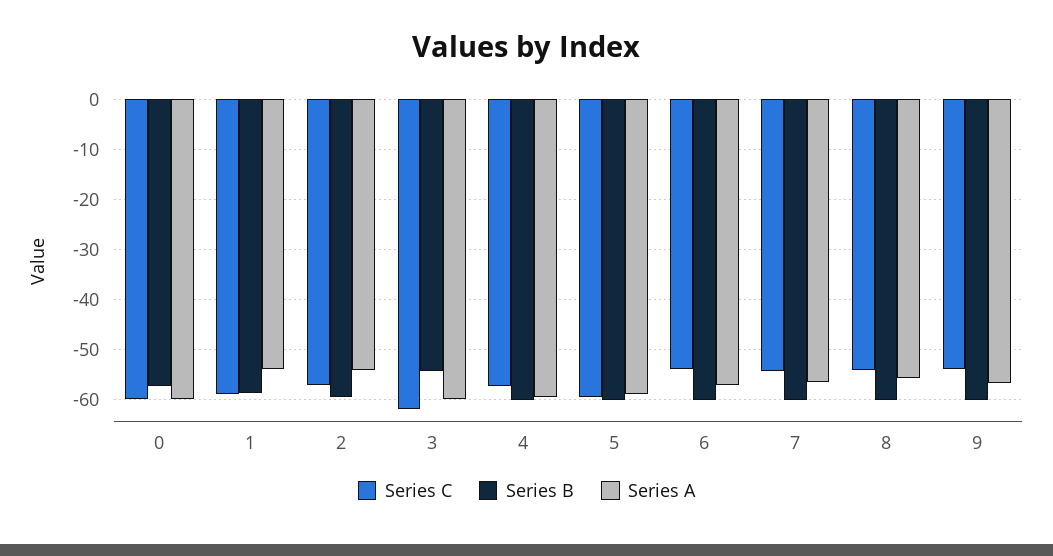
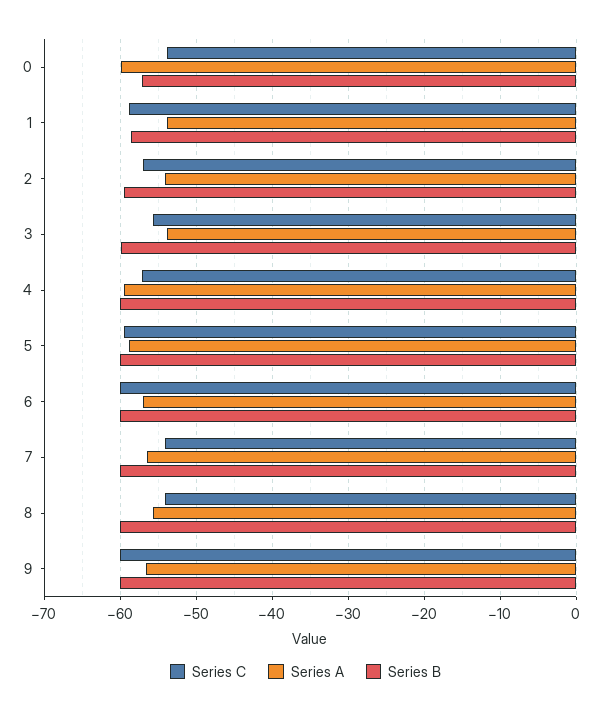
  {
    "Series C": {
-     "0": -60,
+     "0": -54,
      "1": -59,
      "2": -57,
-     "3": -62,
+     "3": -56,
      "4": -57,
      "5": -60,
-     "6": -54,
+     "6": -60,
      "7": -54,
      "8": -54,
-     "9": -54
+     "9": -60
    },
    "Series B": {
      "0": -57,
      "1": -59,
      "2": -60,
-     "3": -54,
+     "3": -60,
      "4": -60,
      "5": -60,
      "6": -60,
      "7": -60,
      "8": -60,
      "9": -60
    },
    "Series A": {
      "0": -60,
      "1": -54,
      "2": -54,
-     "3": -60,
+     "3": -54,
      "4": -60,
      "5": -59,
      "6": -57,
      "7": -56,
      "8": -56,
      "9": -57
    }
  }

